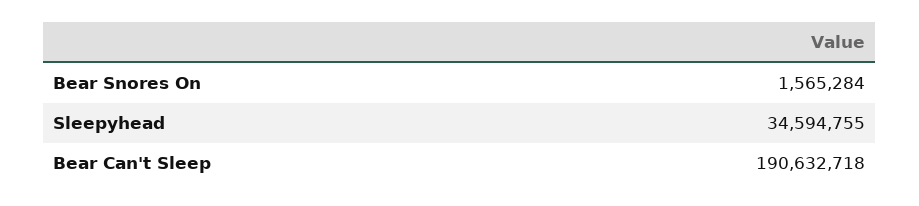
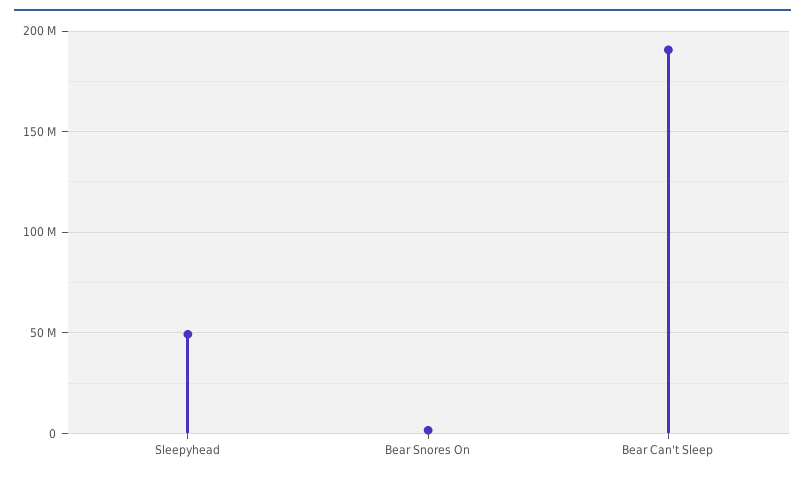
  {
    "Bear Snores On": 1565284,
-   "Sleepyhead": 34594755,
+   "Sleepyhead": 50000000,
    "Bear Can't Sleep": 190632718
  }

